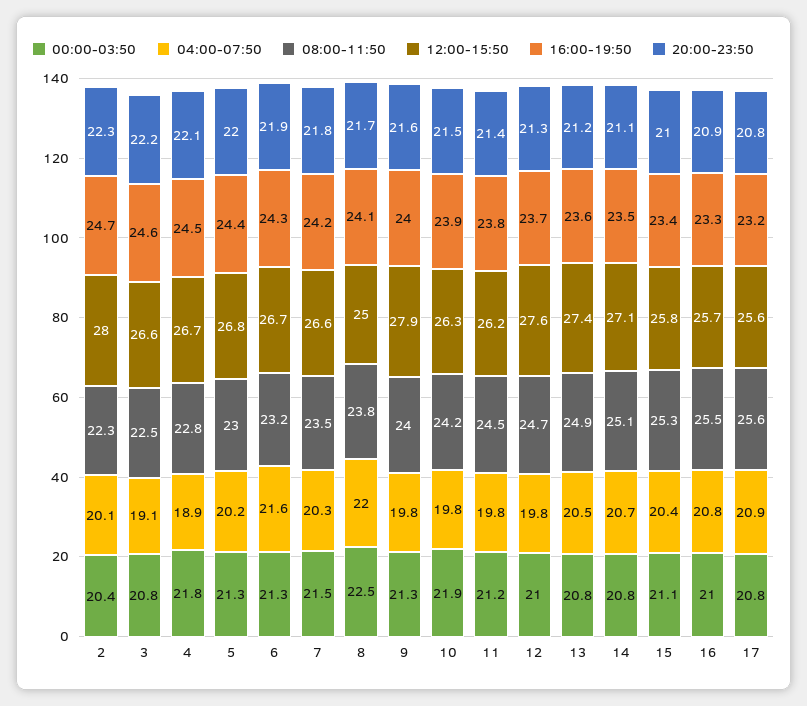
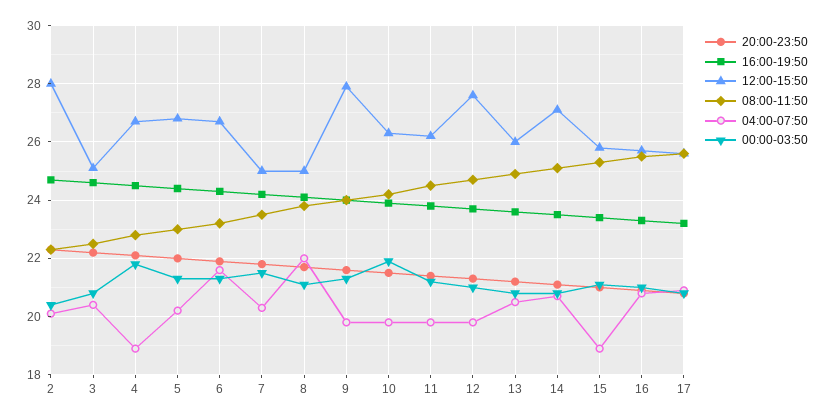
  {
    "00:00-03:50": {
      "2": 20.4,
      "3": 20.8,
      "4": 21.8,
      "5": 21.3,
      "6": 21.3,
      "7": 21.5,
-     "8": 22.5,
+     "8": 21,
      "9": 21.3,
      "10": 21.9,
      "11": 21.2,
      "12": 21,
      "13": 20.8,
      "14": 20.8,
      "15": 21.1,
      "16": 21,
      "17": 20.8
    },
    "04:00-07:50": {
      "2": 20.1,
-     "3": 19.1,
+     "3": 20.5,
      "4": 18.9,
      "5": 20.2,
      "6": 21.6,
      "7": 20.3,
      "8": 22,
      "9": 19.8,
      "10": 19.8,
      "11": 19.8,
      "12": 19.8,
      "13": 20.5,
      "14": 20.7,
-     "15": 20.4,
+     "15": 19,
      "16": 20.8,
      "17": 20.9
    },
    "08:00-11:50": {
      "2": 22.3,
      "3": 22.5,
      "4": 22.8,
      "5": 23,
      "6": 23.2,
      "7": 23.5,
      "8": 23.8,
      "9": 24,
      "10": 24.2,
      "11": 24.5,
      "12": 24.7,
      "13": 24.9,
      "14": 25.1,
      "15": 25.3,
      "16": 25.5,
      "17": 25.6
    },
    "12:00-15:50": {
      "2": 28,
-     "3": 26.6,
+     "3": 25,
      "4": 26.7,
      "5": 26.8,
      "6": 26.7,
-     "7": 26.6,
+     "7": 25,
      "8": 25,
      "9": 27.9,
      "10": 26.3,
      "11": 26.2,
      "12": 27.6,
-     "13": 27.4,
+     "13": 26,
      "14": 27.1,
      "15": 25.8,
      "16": 25.7,
      "17": 25.6
    },
    "16:00-19:50": {
      "2": 24.7,
      "3": 24.6,
      "4": 24.5,
      "5": 24.4,
      "6": 24.3,
      "7": 24.2,
      "8": 24.1,
      "9": 24,
      "10": 23.9,
      "11": 23.8,
      "12": 23.7,
      "13": 23.6,
      "14": 23.5,
      "15": 23.4,
      "16": 23.3,
      "17": 23.2
    },
    "20:00-23:50": {
      "2": 22.3,
      "3": 22.2,
      "4": 22.1,
      "5": 22,
      "6": 21.9,
      "7": 21.8,
      "8": 21.7,
      "9": 21.6,
      "10": 21.5,
      "11": 21.4,
      "12": 21.3,
      "13": 21.2,
      "14": 21.1,
      "15": 21,
      "16": 20.9,
      "17": 20.8
    }
  }

